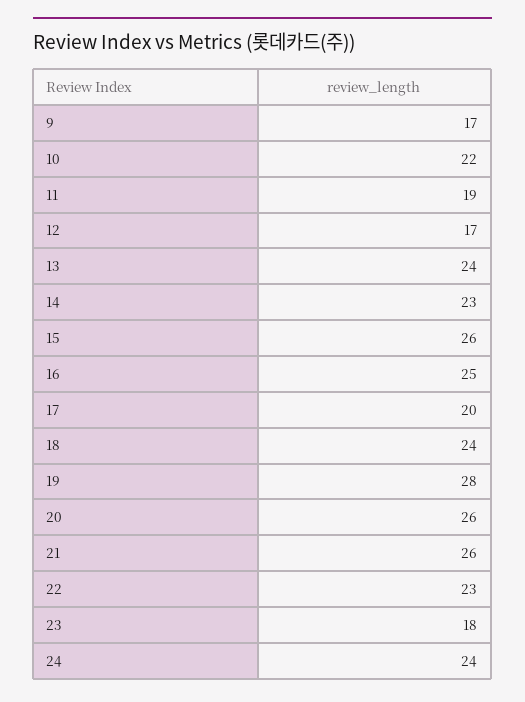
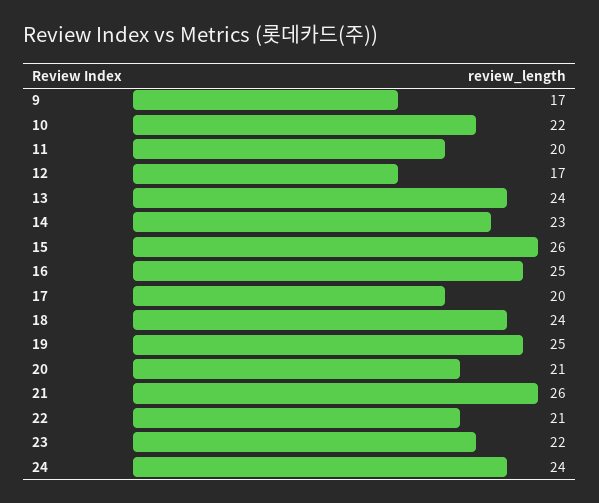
  {
    "9": 17,
    "10": 22,
-   "11": 19,
+   "11": 20,
    "12": 17,
    "13": 24,
    "14": 23,
    "15": 26,
    "16": 25,
    "17": 20,
    "18": 24,
-   "19": 28,
+   "19": 25,
-   "20": 26,
+   "20": 21,
    "21": 26,
-   "22": 23,
+   "22": 21,
-   "23": 18,
+   "23": 22,
    "24": 24
  }

